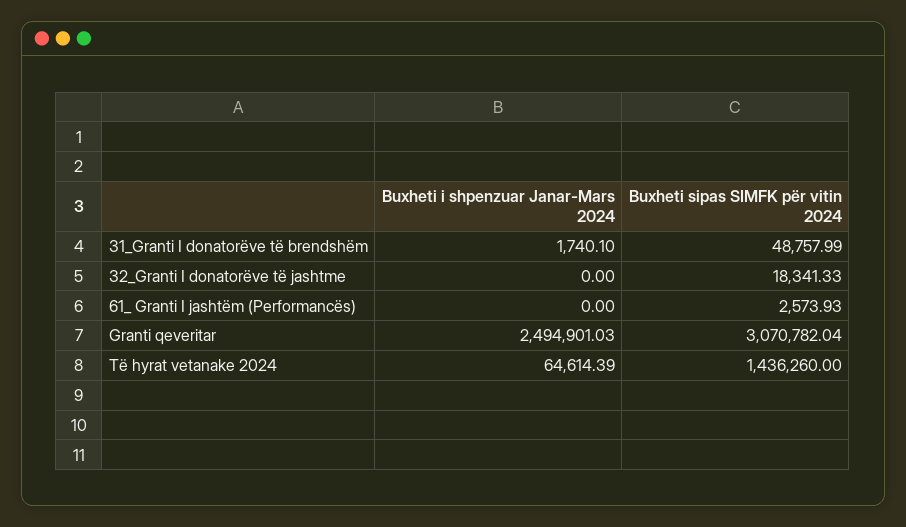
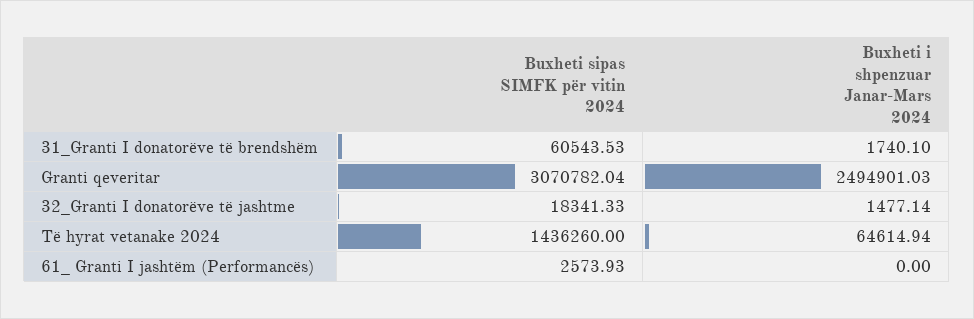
  {
    "Buxheti i shpenzuar Janar-Mars 2024": {
      "31_Granti I donatorëve të brendshëm": 1740.1,
-     "32_Granti I donatorëve të jashtme": 0,
+     "32_Granti I donatorëve të jashtme": 1477.14,
      "61_ Granti I jashtëm (Performancës)": 0,
      "Granti qeveritar": 2494901.03,
-     "Të hyrat vetanake 2024": 64614.39
+     "Të hyrat vetanake 2024": 64614.94
    },
    "Buxheti sipas SIMFK për vitin 2024": {
-     "31_Granti I donatorëve të brendshëm": 48757.99,
+     "31_Granti I donatorëve të brendshëm": 60543.53,
      "32_Granti I donatorëve të jashtme": 18341.33,
      "61_ Granti I jashtëm (Performancës)": 2573.93,
      "Granti qeveritar": 3070782.04,
      "Të hyrat vetanake 2024": 1436260
    }
  }

